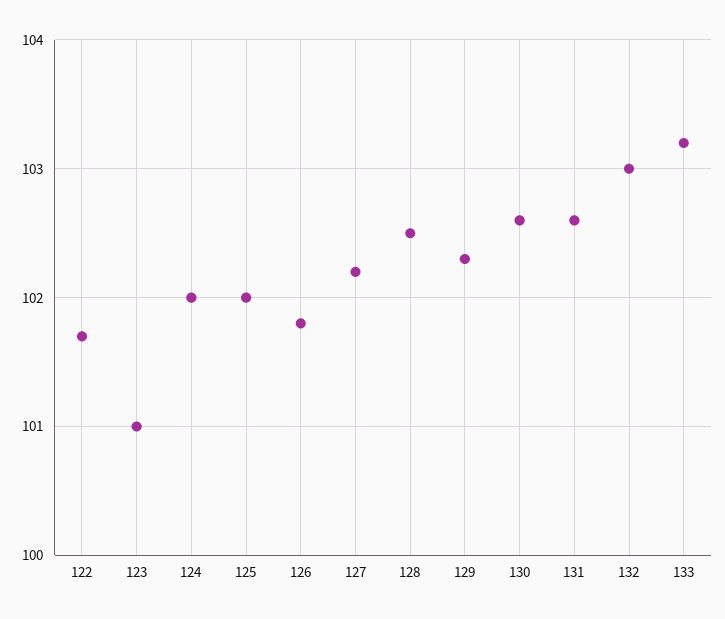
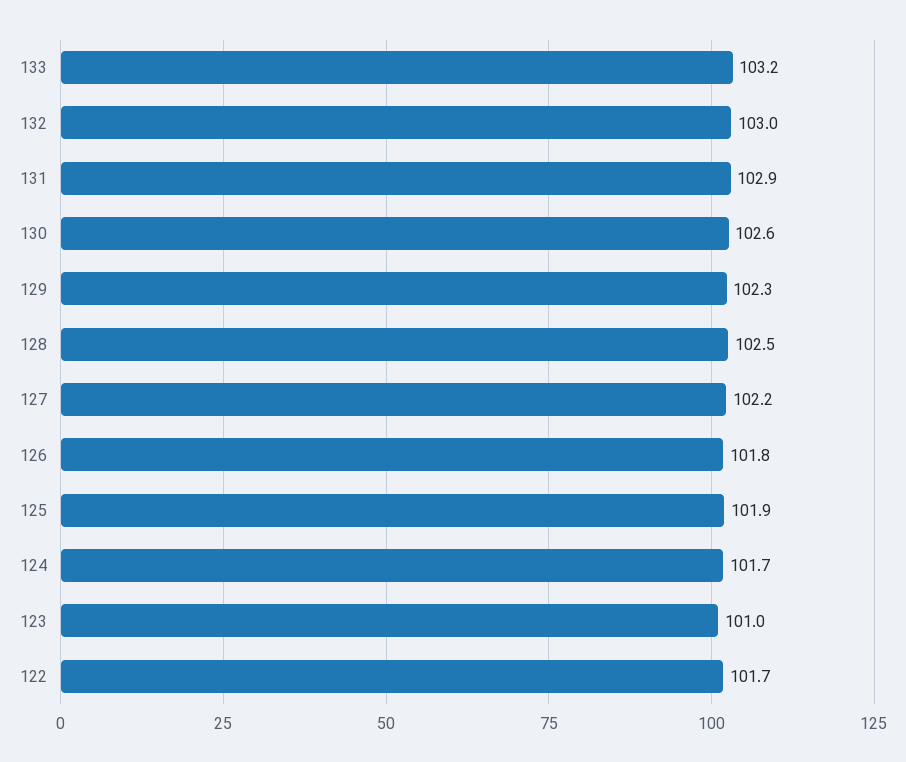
  {
    "122": 101.7,
    "123": 101,
-   "124": 102,
+   "124": 101.7,
-   "125": 102,
+   "125": 101.9,
    "126": 101.8,
    "127": 102.2,
    "128": 102.5,
    "129": 102.3,
    "130": 102.6,
-   "131": 102.6,
+   "131": 102.9,
    "132": 103,
    "133": 103.2
  }

